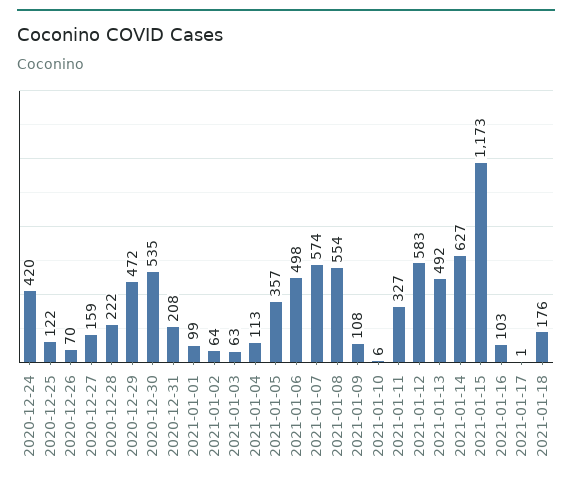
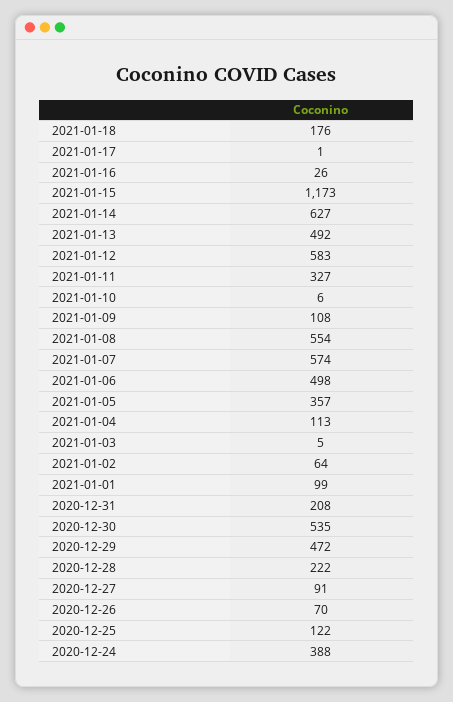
  {
-   "2020-12-24": 420,
+   "2020-12-24": 388,
    "2020-12-25": 122,
    "2020-12-26": 70,
-   "2020-12-27": 159,
+   "2020-12-27": 91,
    "2020-12-28": 222,
    "2020-12-29": 472,
    "2020-12-30": 535,
    "2020-12-31": 208,
    "2021-01-01": 99,
    "2021-01-02": 64,
-   "2021-01-03": 63,
+   "2021-01-03": 5,
    "2021-01-04": 113,
    "2021-01-05": 357,
    "2021-01-06": 498,
    "2021-01-07": 574,
    "2021-01-08": 554,
    "2021-01-09": 108,
    "2021-01-10": 6,
    "2021-01-11": 327,
    "2021-01-12": 583,
    "2021-01-13": 492,
    "2021-01-14": 627,
    "2021-01-15": 1173,
-   "2021-01-16": 103,
+   "2021-01-16": 26,
    "2021-01-17": 1,
    "2021-01-18": 176
  }

